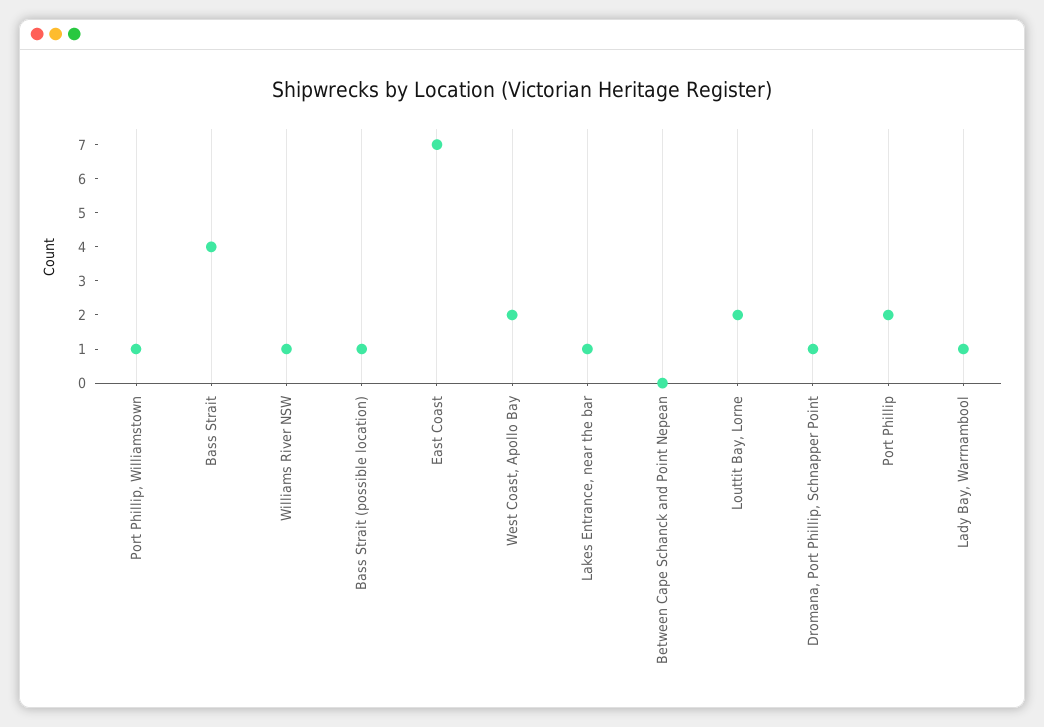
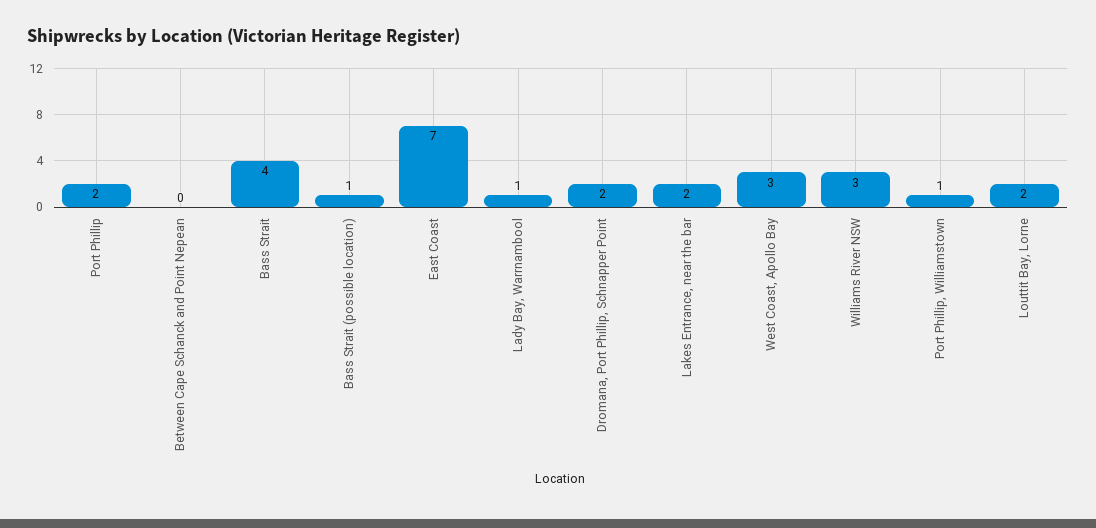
  {
    "Port Phillip, Williamstown": 1,
    "Bass Strait": 4,
-   "Williams River NSW": 1,
+   "Williams River NSW": 3,
    "Bass Strait (possible location)": 1,
    "East Coast": 7,
-   "West Coast, Apollo Bay": 2,
+   "West Coast, Apollo Bay": 3,
-   "Lakes Entrance, near the bar": 1,
+   "Lakes Entrance, near the bar": 2,
    "Between Cape Schanck and Point Nepean": 0,
    "Louttit Bay, Lorne": 2,
-   "Dromana, Port Phillip, Schnapper Point": 1,
+   "Dromana, Port Phillip, Schnapper Point": 2,
    "Port Phillip": 2,
    "Lady Bay, Warrnambool": 1
  }

